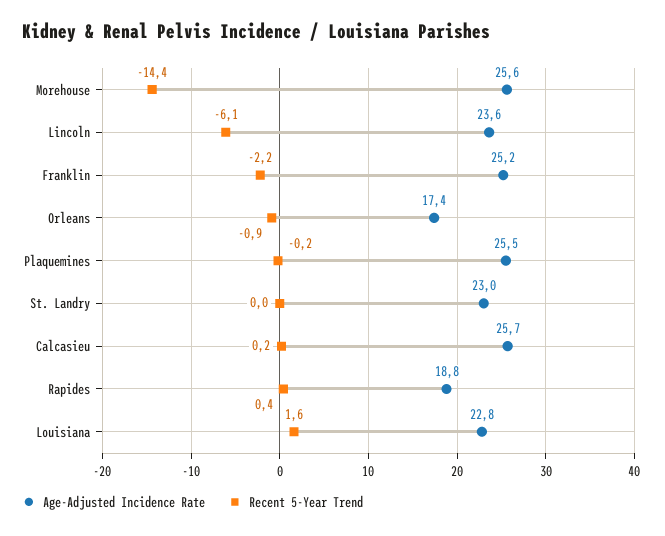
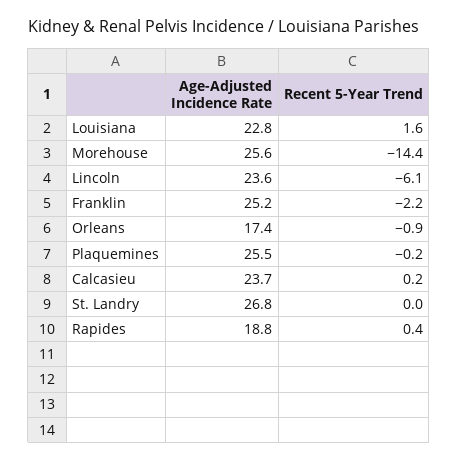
  {
    "Age-Adjusted Incidence Rate": {
      "Morehouse": 25.6,
      "Lincoln": 23.6,
      "Franklin": 25.2,
      "Orleans": 17.4,
      "Plaquemines": 25.5,
-     "St. Landry": 23,
+     "St. Landry": 26.8,
-     "Calcasieu": 25.7,
+     "Calcasieu": 23.7,
      "Rapides": 18.8,
      "Louisiana": 22.8
    },
    "Recent 5-Year Trend": {
      "Morehouse": -14.4,
      "Lincoln": -6.1,
      "Franklin": -2.2,
      "Orleans": -0.9,
      "Plaquemines": -0.2,
      "St. Landry": 0,
      "Calcasieu": 0.2,
      "Rapides": 0.4,
      "Louisiana": 1.6
    }
  }

